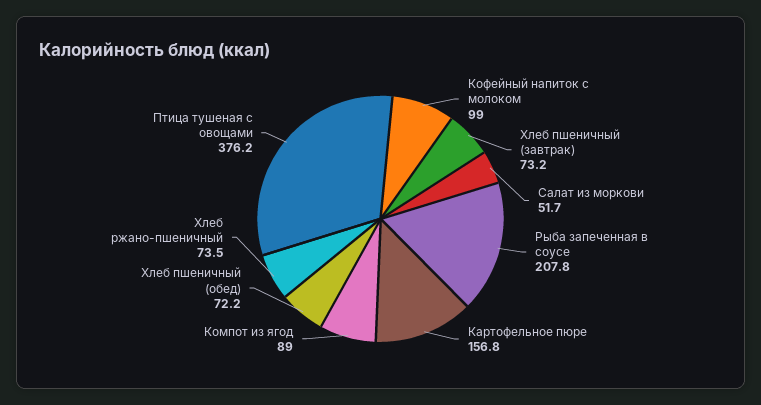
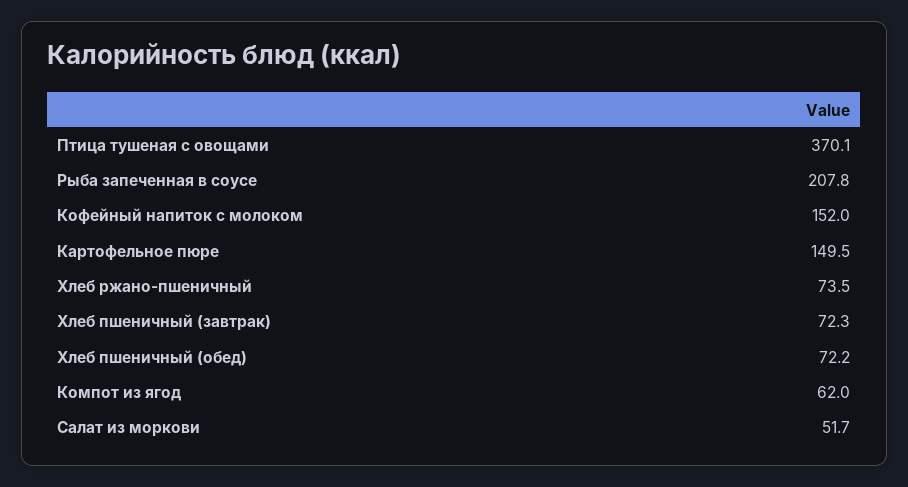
  {
-   "Кофейный напиток с молоком": 99,
+   "Кофейный напиток с молоком": 152,
-   "Хлеб пшеничный (завтрак)": 73.2,
+   "Хлеб пшеничный (завтрак)": 72.3,
    "Салат из моркови": 51.7,
    "Рыба запеченная в соусе": 207.8,
-   "Картофельное пюре": 156.8,
+   "Картофельное пюре": 149.5,
-   "Компот из ягод": 89,
+   "Компот из ягод": 62,
    "Хлеб пшеничный (обед)": 72.2,
    "Хлеб ржано-пшеничный": 73.5,
-   "Птица тушеная с овощами": 376.2
+   "Птица тушеная с овощами": 370.1
  }

